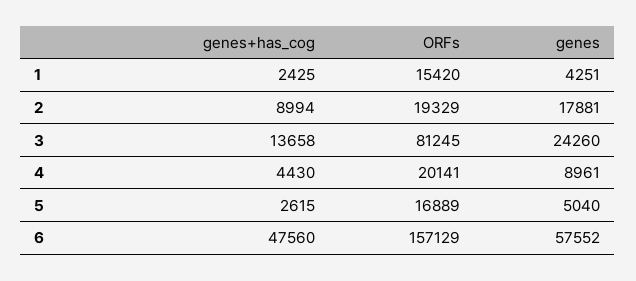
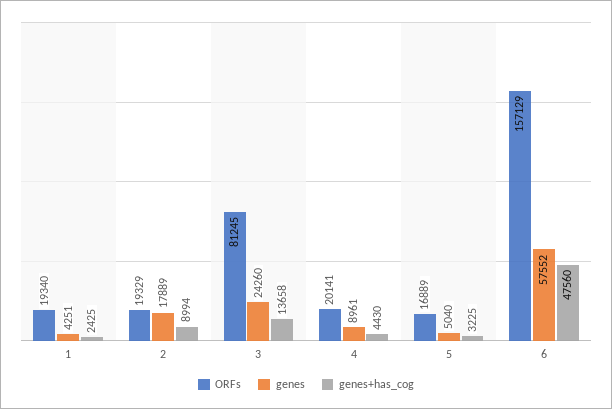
  {
    "genes+has_cog": {
      "1": 2425,
      "2": 8994,
      "3": 13658,
      "4": 4430,
-     "5": 2615,
+     "5": 3225,
      "6": 47560
    },
    "ORFs": {
-     "1": 15420,
+     "1": 19340,
      "2": 19329,
      "3": 81245,
      "4": 20141,
      "5": 16889,
      "6": 157129
    },
    "genes": {
      "1": 4251,
-     "2": 17881,
+     "2": 17889,
      "3": 24260,
      "4": 8961,
      "5": 5040,
      "6": 57552
    }
  }

